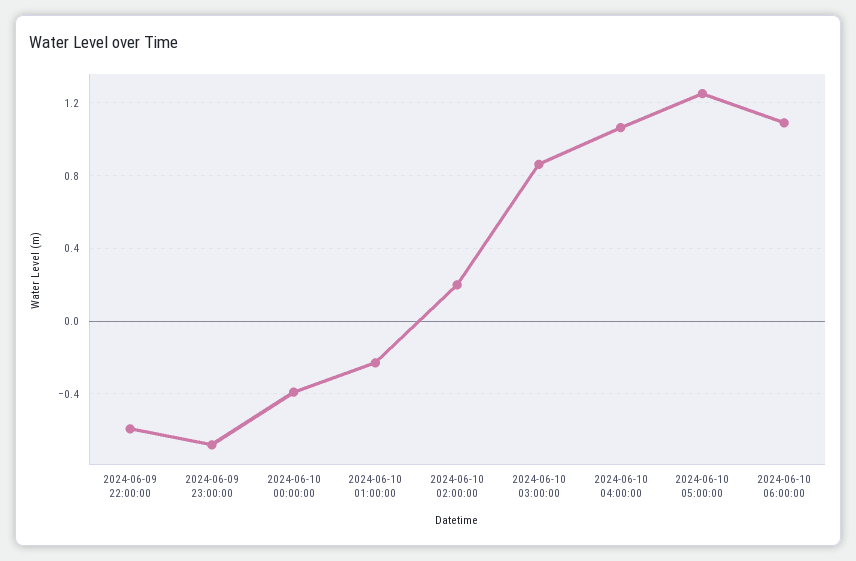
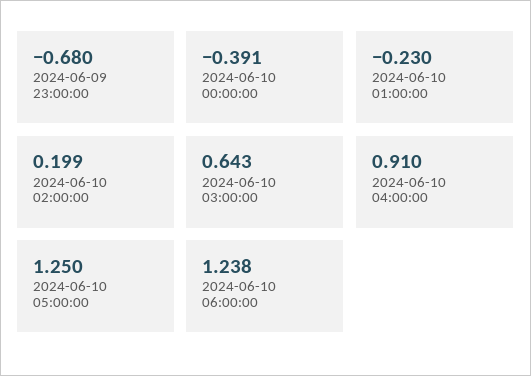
  {
-   "2024-06-09 22:00:00": -0.6,
    "2024-06-09 23:00:00": -0.68,
    "2024-06-10 00:00:00": -0.391,
    "2024-06-10 01:00:00": -0.23,
    "2024-06-10 02:00:00": 0.199,
-   "2024-06-10 03:00:00": 0.85,
+   "2024-06-10 03:00:00": 0.643,
-   "2024-06-10 04:00:00": 1.05,
+   "2024-06-10 04:00:00": 0.91,
    "2024-06-10 05:00:00": 1.25,
-   "2024-06-10 06:00:00": 1.1
+   "2024-06-10 06:00:00": 1.238
  }

